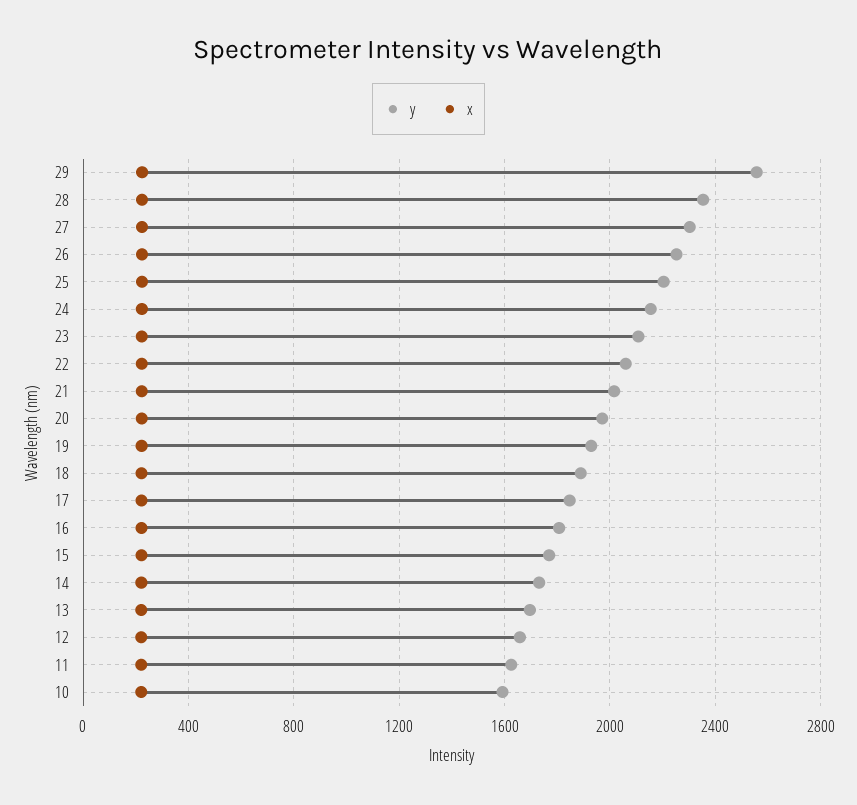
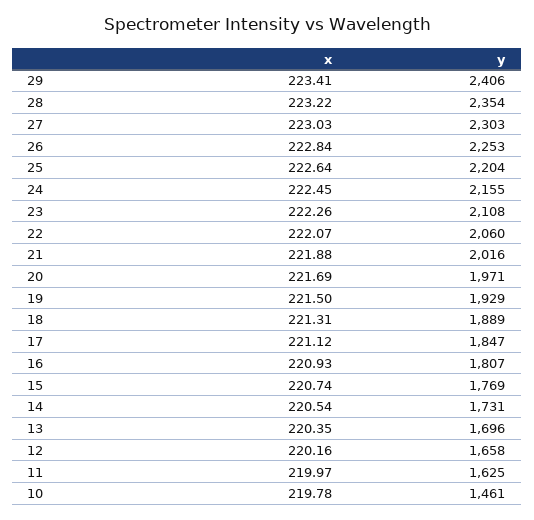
  {
    "y": {
-     "29": 2550,
+     "29": 2406,
      "28": 2354,
      "27": 2303,
      "26": 2253,
      "25": 2204,
      "24": 2155,
      "23": 2108,
      "22": 2060,
      "21": 2016,
      "20": 1971,
      "19": 1929,
      "18": 1889,
      "17": 1847,
      "16": 1807,
      "15": 1769,
      "14": 1731,
      "13": 1696,
      "12": 1658,
      "11": 1625,
-     "10": 1600
+     "10": 1461
    },
    "x": {
      "29": 223.41,
      "28": 223.22,
      "27": 223.03,
      "26": 222.84,
      "25": 222.64,
      "24": 222.45,
      "23": 222.26,
      "22": 222.07,
      "21": 221.88,
      "20": 221.69,
      "19": 221.5,
      "18": 221.31,
      "17": 221.12,
      "16": 220.93,
      "15": 220.74,
      "14": 220.54,
      "13": 220.35,
      "12": 220.16,
      "11": 219.97,
      "10": 219.78
    }
  }

